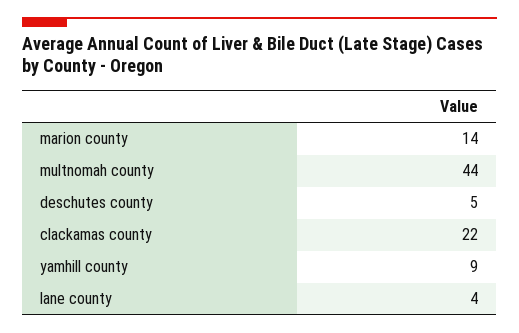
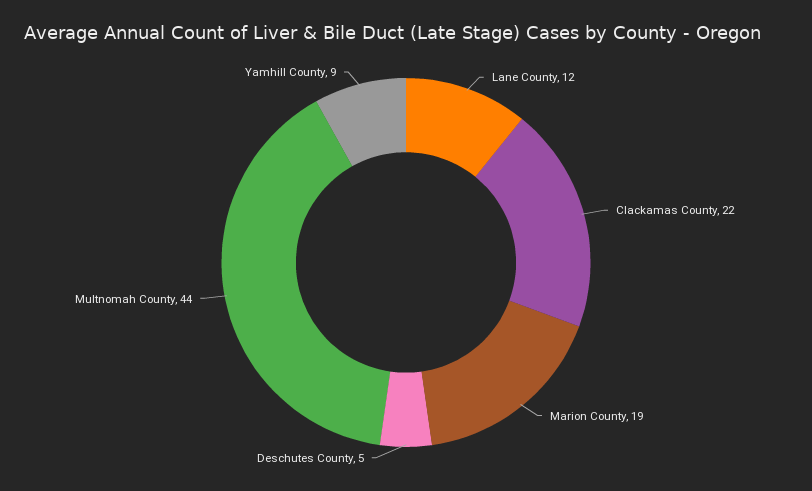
  {
-   "marion county": 14,
+   "marion county": 19,
    "multnomah county": 44,
    "deschutes county": 5,
    "clackamas county": 22,
    "yamhill county": 9,
-   "lane county": 4
+   "lane county": 12
  }

